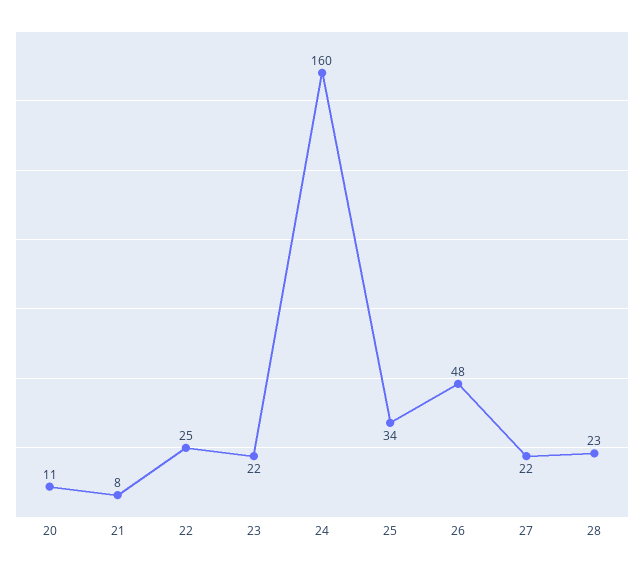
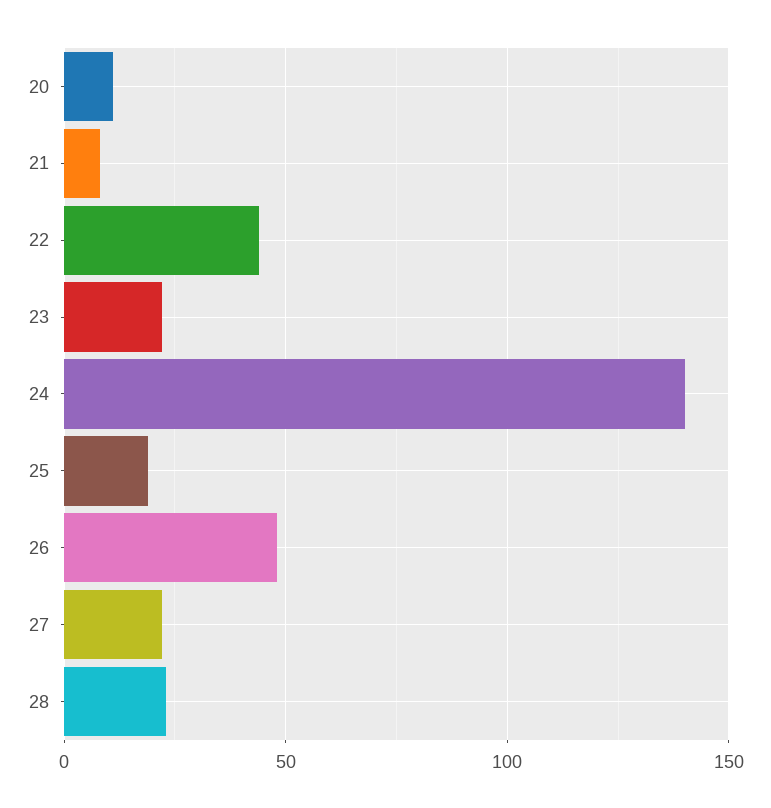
  {
    "20": 11,
    "21": 8,
-   "22": 25,
+   "22": 45,
    "23": 22,
-   "24": 160,
+   "24": 140,
-   "25": 34,
+   "25": 20,
    "26": 48,
    "27": 22,
    "28": 23
  }

